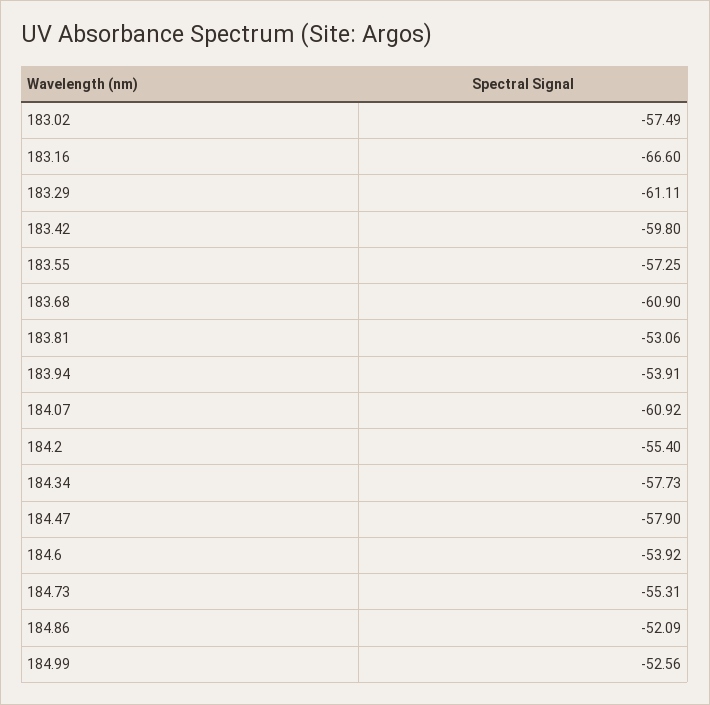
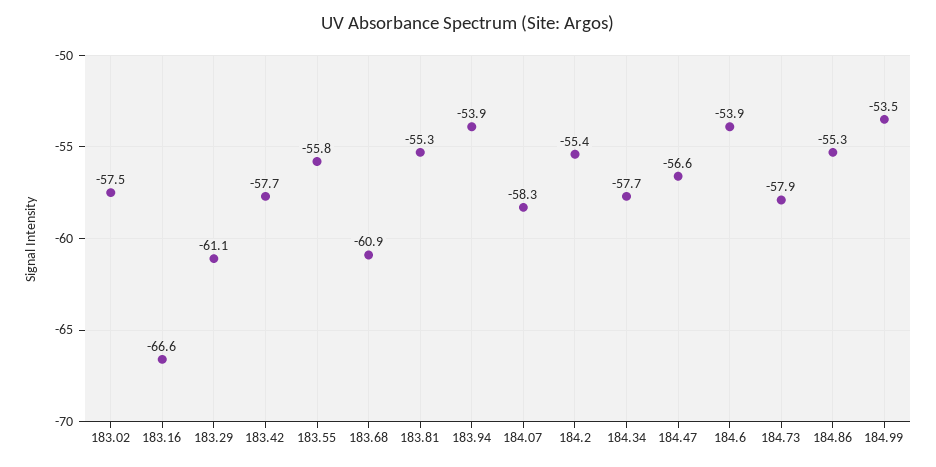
  {
    "183.02": -57.49,
    "183.16": -66.6,
    "183.29": -61.11,
-   "183.42": -59.8,
+   "183.42": -57.7,
-   "183.55": -57.25,
+   "183.55": -55.8,
    "183.68": -60.9,
-   "183.81": -53.06,
+   "183.81": -55.3,
    "183.94": -53.91,
-   "184.07": -60.92,
+   "184.07": -58.3,
    "184.2": -55.4,
    "184.34": -57.73,
-   "184.47": -57.9,
+   "184.47": -56.6,
    "184.6": -53.92,
-   "184.73": -55.31,
+   "184.73": -57.9,
-   "184.86": -52.09,
+   "184.86": -55.3,
-   "184.99": -52.56
+   "184.99": -53.5
  }

